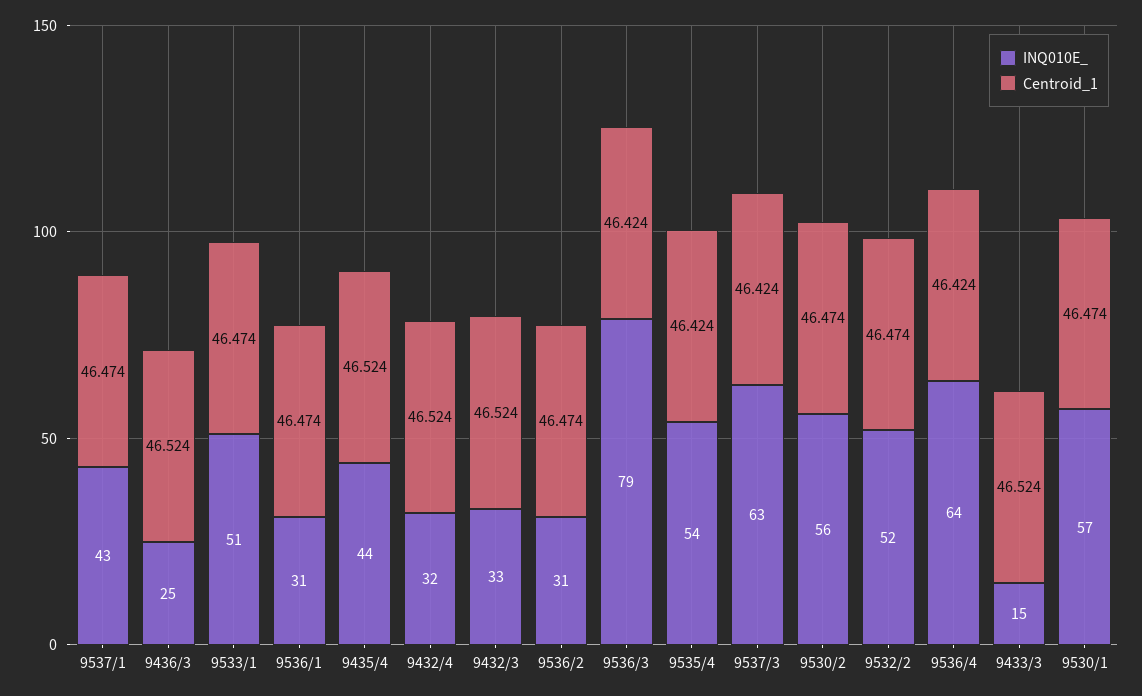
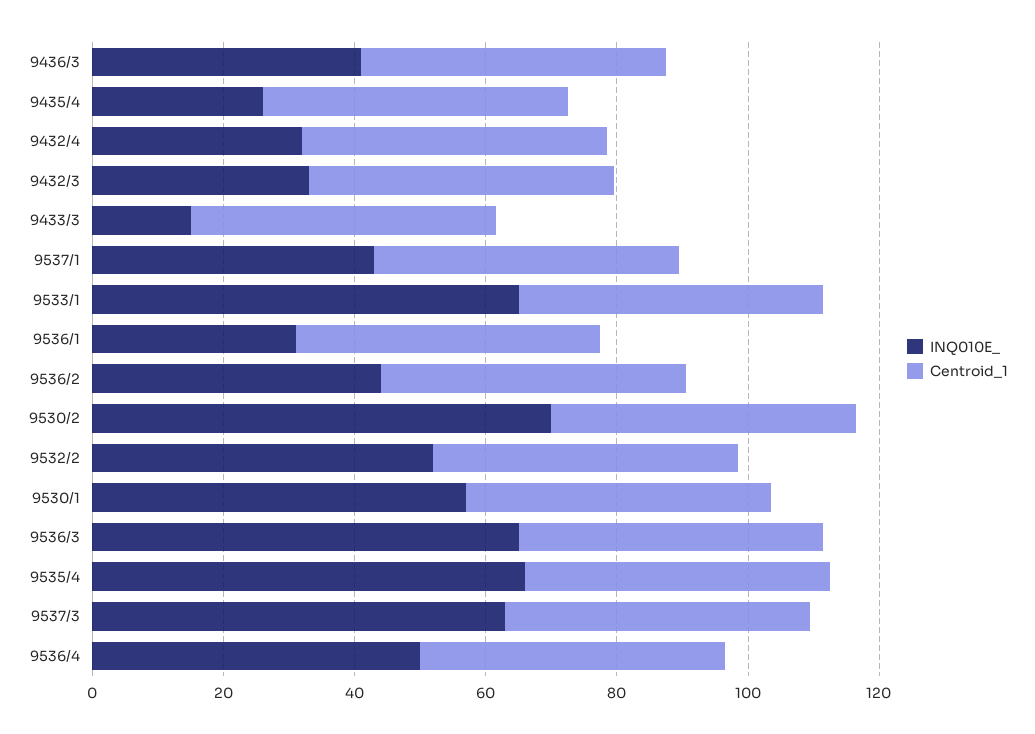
  {
    "INQ010E_": {
      "9537/1": 43,
-     "9436/3": 25,
+     "9436/3": 40,
-     "9533/1": 51,
+     "9533/1": 65,
      "9536/1": 31,
-     "9435/4": 44,
+     "9435/4": 25,
      "9432/4": 32,
      "9432/3": 33,
-     "9536/2": 31,
+     "9536/2": 45,
-     "9536/3": 79,
+     "9536/3": 65,
-     "9535/4": 54,
+     "9535/4": 65,
      "9537/3": 63,
-     "9530/2": 56,
+     "9530/2": 70,
      "9532/2": 52,
-     "9536/4": 64,
+     "9536/4": 50,
      "9433/3": 15,
      "9530/1": 57
    },
    "Centroid_1": {
      "9537/1": 46.474,
      "9436/3": 46.524,
      "9533/1": 46.474,
      "9536/1": 46.474,
      "9435/4": 46.524,
      "9432/4": 46.524,
      "9432/3": 46.524,
      "9536/2": 46.474,
      "9536/3": 46.424,
      "9535/4": 46.424,
      "9537/3": 46.424,
      "9530/2": 46.474,
      "9532/2": 46.474,
      "9536/4": 46.424,
      "9433/3": 46.524,
      "9530/1": 46.474
    }
  }

